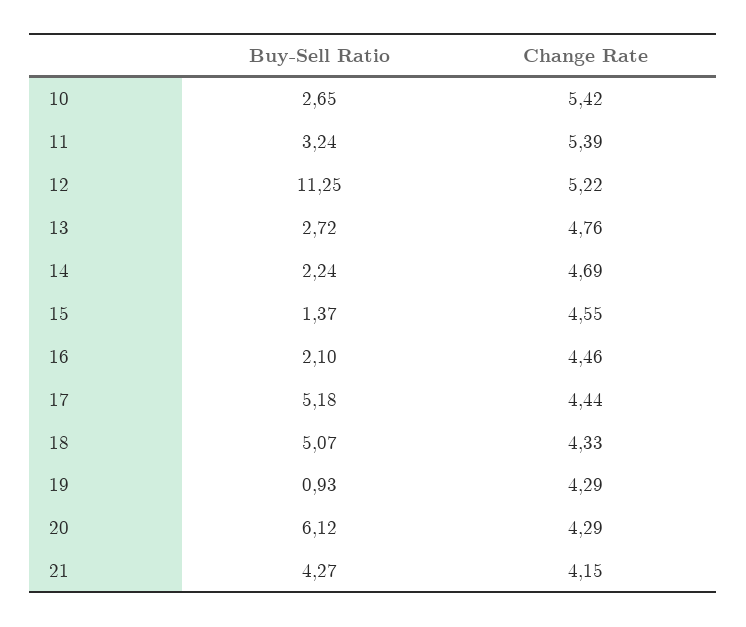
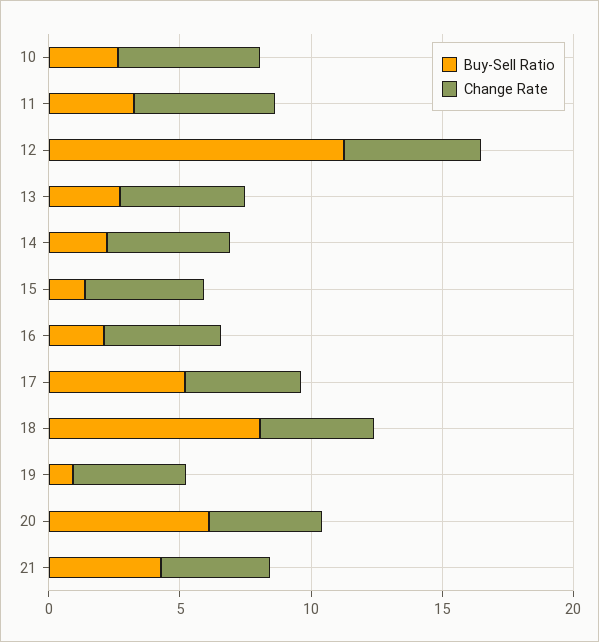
  {
    "Buy-Sell Ratio": {
      "10": 2.65,
      "11": 3.24,
      "12": 11.25,
      "13": 2.72,
      "14": 2.24,
      "15": 1.37,
      "16": 2.1,
      "17": 5.18,
-     "18": 5.07,
+     "18": 8,
      "19": 0.93,
      "20": 6.12,
      "21": 4.27
    },
    "Change Rate": {
      "10": 5.42,
      "11": 5.39,
      "12": 5.22,
      "13": 4.76,
      "14": 4.69,
      "15": 4.55,
      "16": 4.46,
      "17": 4.44,
      "18": 4.33,
      "19": 4.29,
      "20": 4.29,
      "21": 4.15
    }
  }

